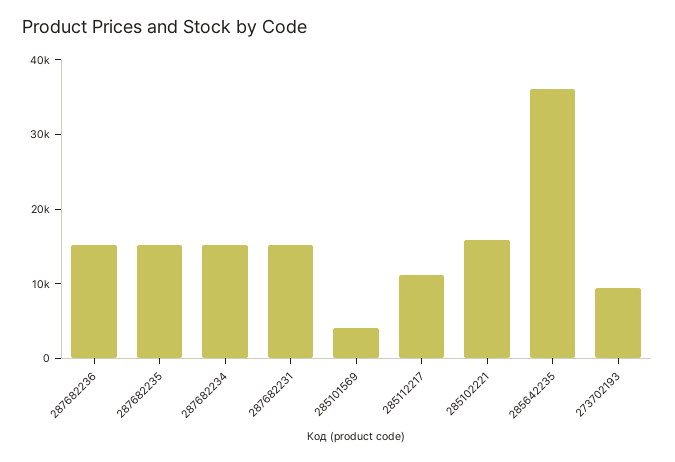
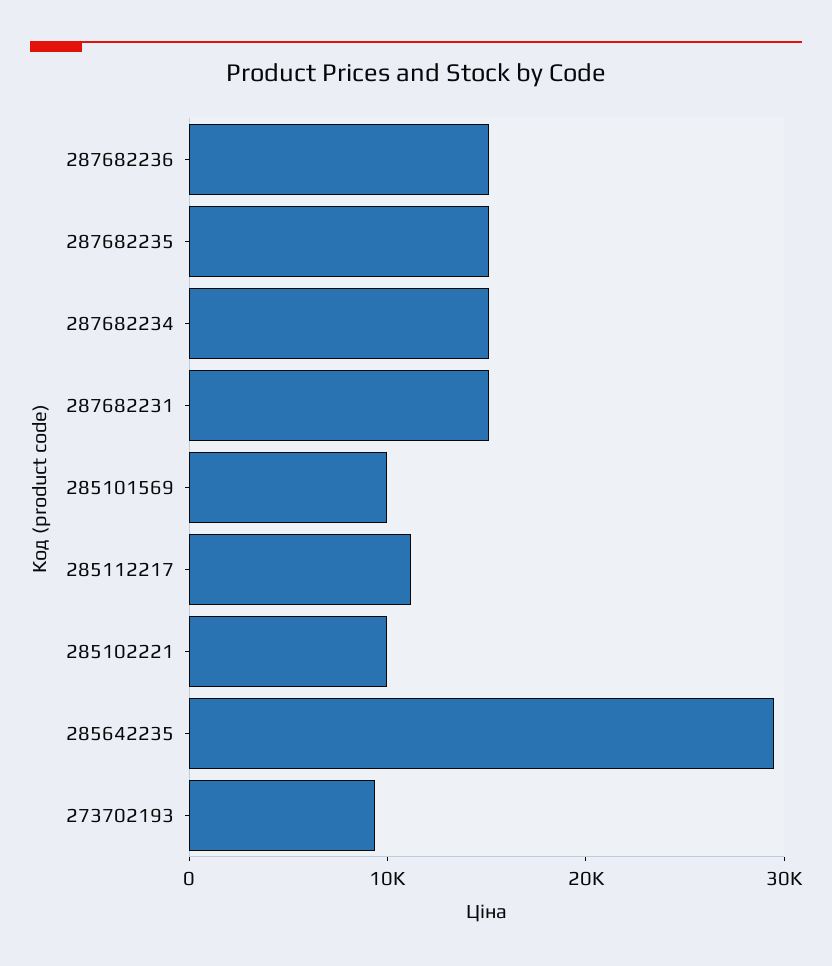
  {
    "287682236": 16000,
    "287682235": 16000,
    "287682234": 16000,
    "287682231": 16000,
-   "285101569": 4000,
+   "285101569": 10000,
    "285112217": 12000,
-   "285102221": 16000,
+   "285102221": 10000,
-   "285642235": 36000,
+   "285642235": 30000,
    "273702193": 10000
  }

